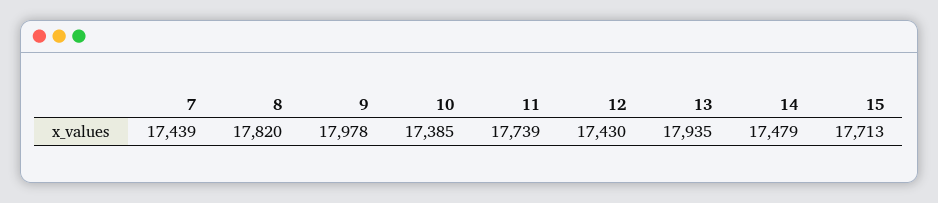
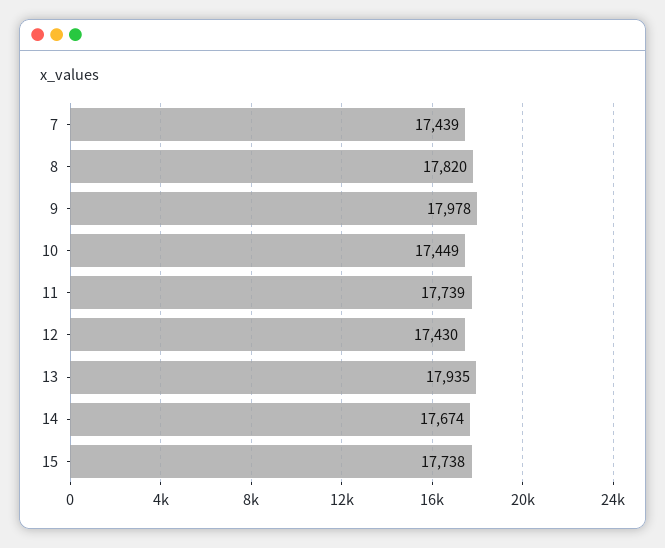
  {
    "7": 17439,
    "8": 17820,
    "9": 17978,
-   "10": 17385,
+   "10": 17449,
    "11": 17739,
    "12": 17430,
    "13": 17935,
-   "14": 17479,
+   "14": 17674,
-   "15": 17713
+   "15": 17738
  }

